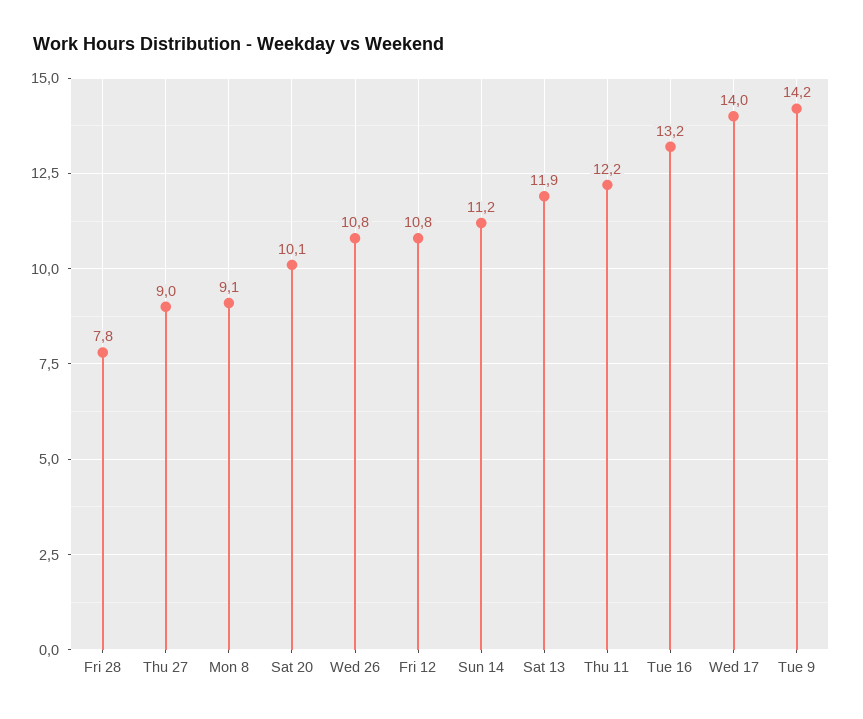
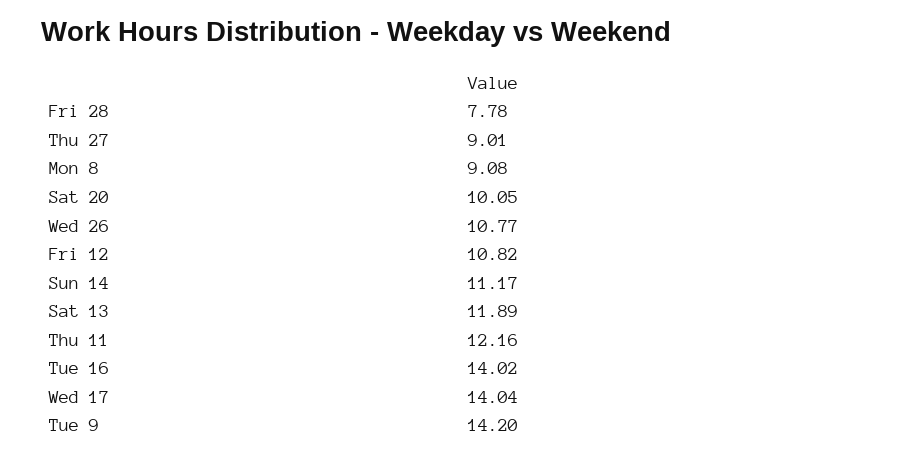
  {
    "Fri 28": 7.78,
    "Thu 27": 9.01,
    "Mon 8": 9.08,
    "Sat 20": 10.05,
    "Wed 26": 10.77,
    "Fri 12": 10.82,
    "Sun 14": 11.17,
    "Sat 13": 11.89,
    "Thu 11": 12.16,
-   "Tue 16": 13.2,
+   "Tue 16": 14.02,
    "Wed 17": 14.04,
    "Tue 9": 14.2
  }

